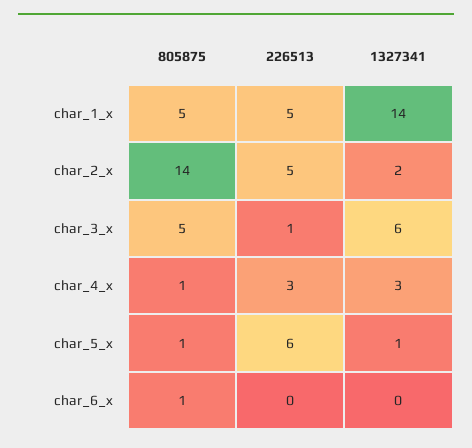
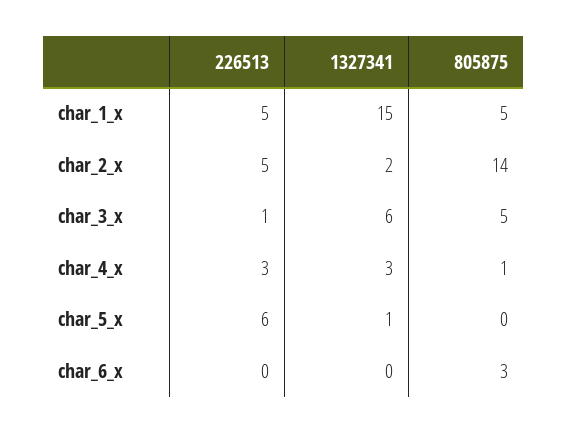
  {
    "805875": {
      "char_1_x": 5,
      "char_2_x": 14,
      "char_3_x": 5,
      "char_4_x": 1,
-     "char_5_x": 1,
+     "char_5_x": 0,
-     "char_6_x": 1
+     "char_6_x": 3
    },
    "226513": {
      "char_1_x": 5,
      "char_2_x": 5,
      "char_3_x": 1,
      "char_4_x": 3,
      "char_5_x": 6,
      "char_6_x": 0
    },
    "1327341": {
-     "char_1_x": 14,
+     "char_1_x": 15,
      "char_2_x": 2,
      "char_3_x": 6,
      "char_4_x": 3,
      "char_5_x": 1,
      "char_6_x": 0
    }
  }

